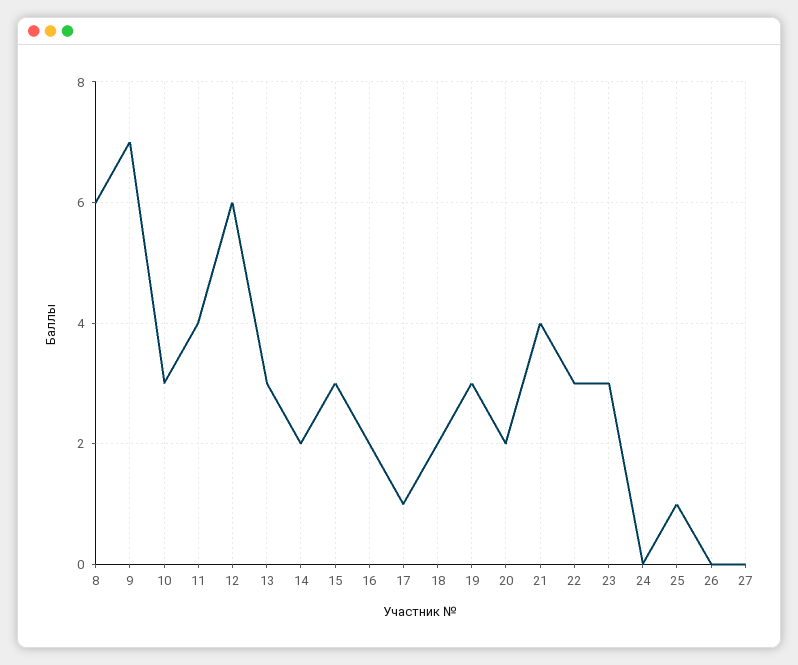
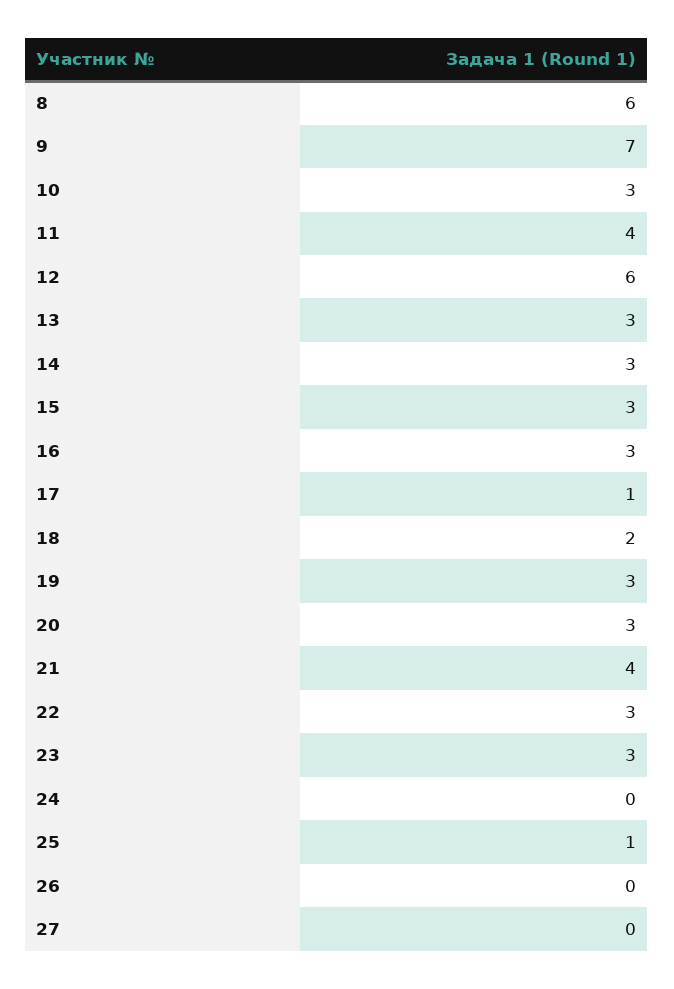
  {
    "8": 6,
    "9": 7,
    "10": 3,
    "11": 4,
    "12": 6,
    "13": 3,
-   "14": 2,
+   "14": 3,
    "15": 3,
-   "16": 2,
+   "16": 3,
    "17": 1,
    "18": 2,
    "19": 3,
-   "20": 2,
+   "20": 3,
    "21": 4,
    "22": 3,
    "23": 3,
    "24": 0,
    "25": 1,
    "26": 0,
    "27": 0
  }

